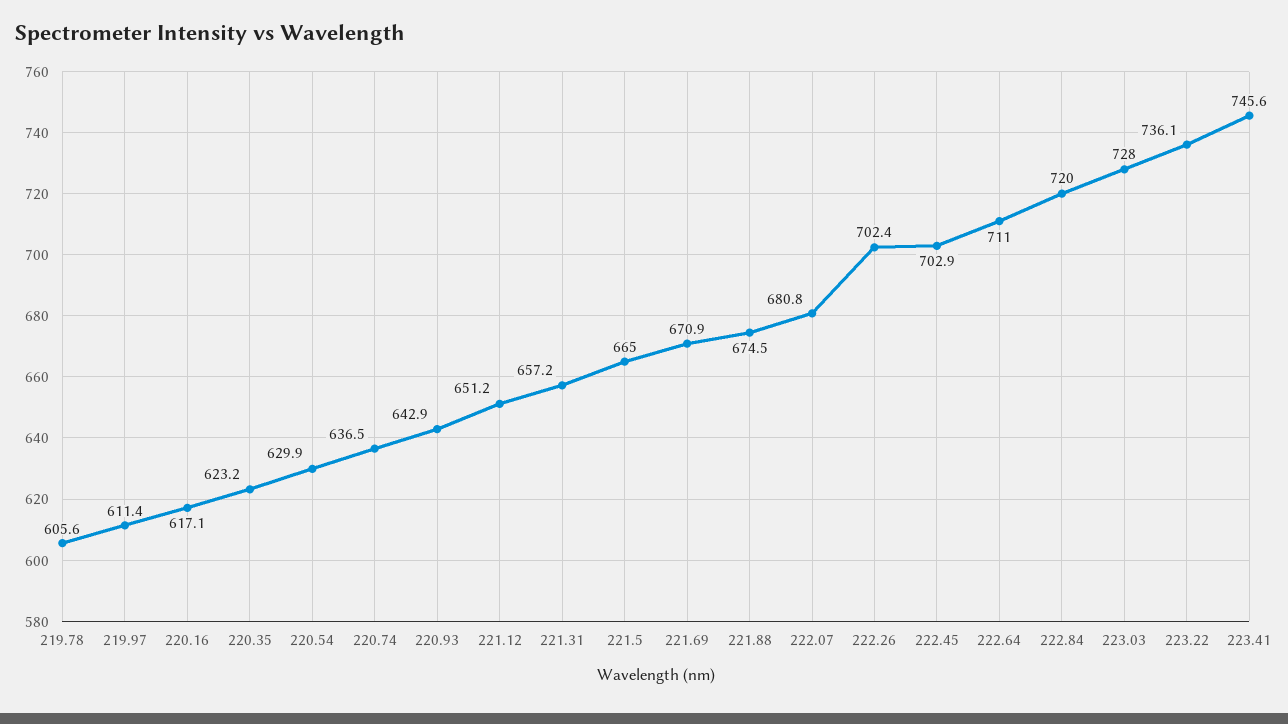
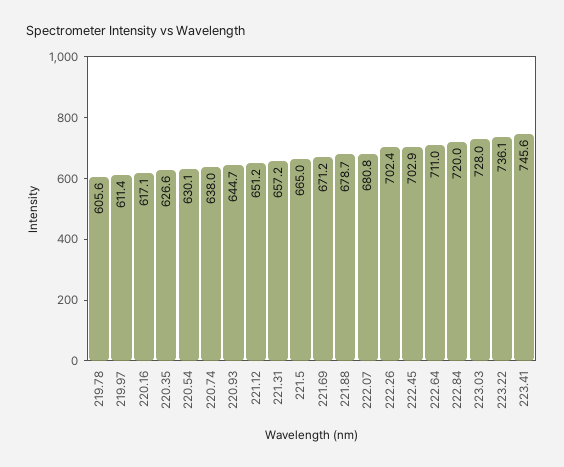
  {
    "219.78": 605.6,
    "219.97": 611.4,
    "220.16": 617.1,
-   "220.35": 623.2,
+   "220.35": 626.6,
-   "220.54": 629.9,
+   "220.54": 630.1,
-   "220.74": 636.5,
+   "220.74": 638,
-   "220.93": 642.9,
+   "220.93": 644.7,
    "221.12": 651.2,
    "221.31": 657.2,
    "221.5": 665,
-   "221.69": 670.9,
+   "221.69": 671.2,
-   "221.88": 674.5,
+   "221.88": 678.7,
    "222.07": 680.8,
    "222.26": 702.4,
    "222.45": 702.9,
    "222.64": 711,
    "222.84": 720,
    "223.03": 728,
    "223.22": 736.1,
    "223.41": 745.6
  }

